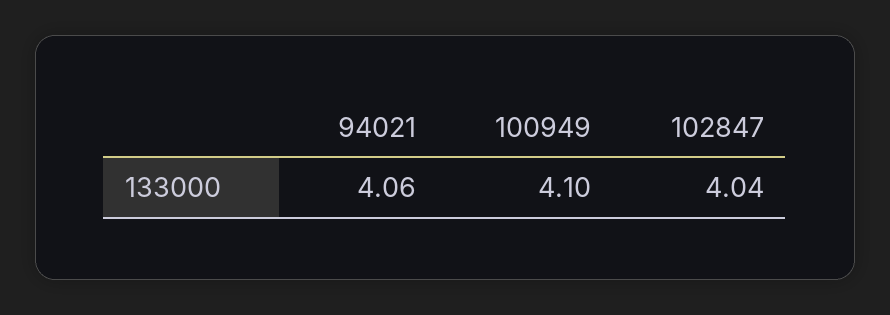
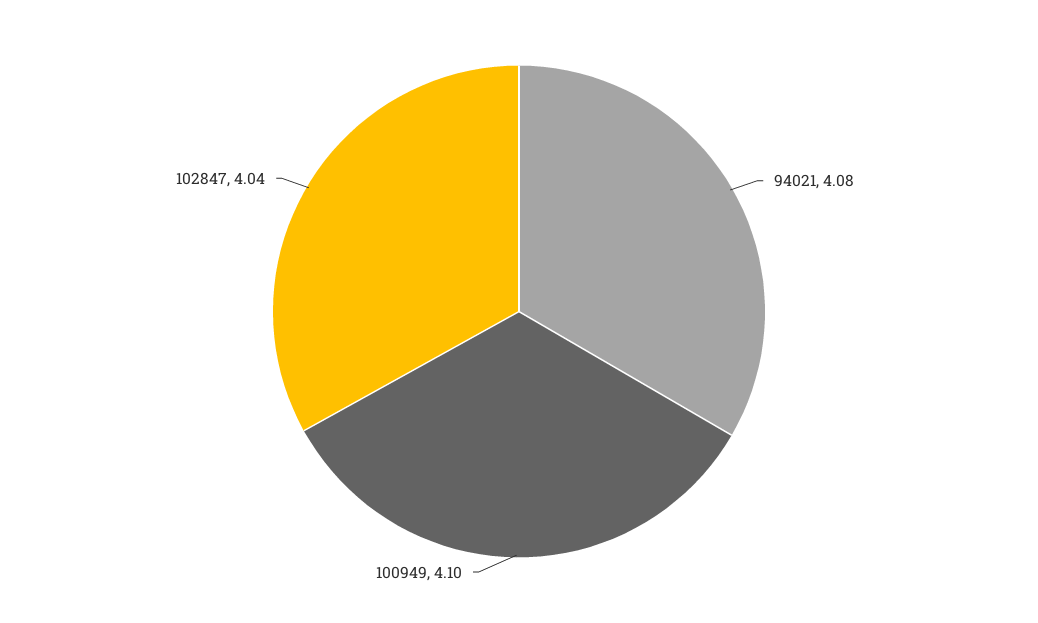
  {
-   "94021": 4.06,
+   "94021": 4.08,
    "100949": 4.1,
    "102847": 4.04
  }

